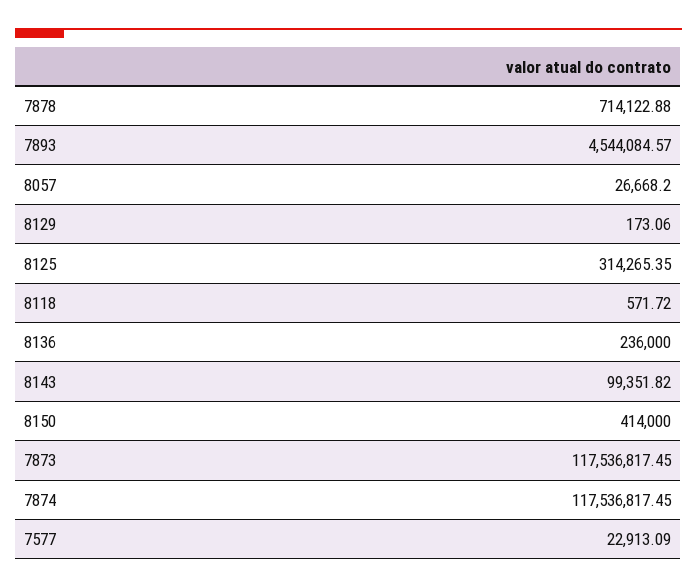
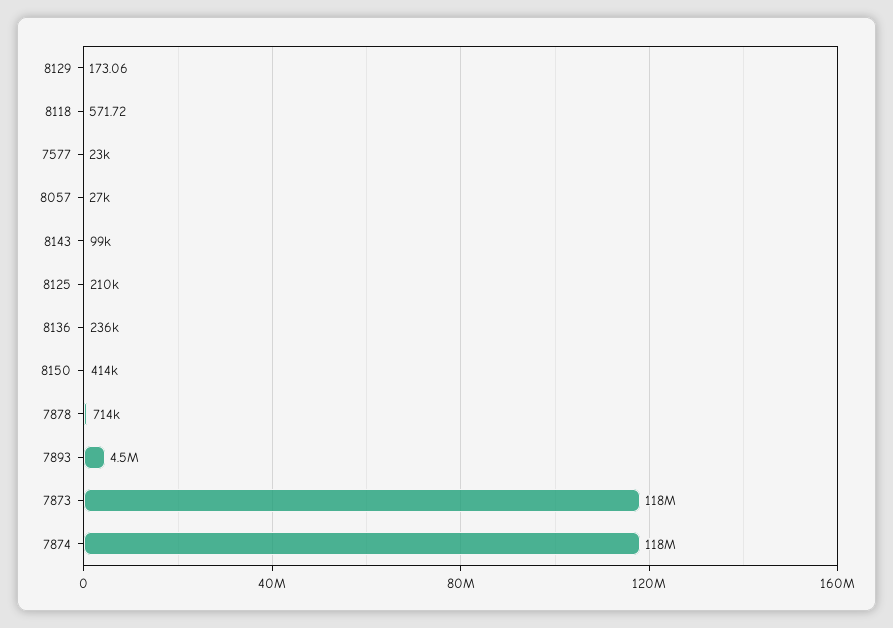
  {
    "7878": 714122.88,
    "7893": 4544084.57,
    "8057": 26668.2,
    "8129": 173.06,
-   "8125": 314265.35,
+   "8125": 210000,
    "8118": 571.72,
    "8136": 236000,
    "8143": 99351.82,
    "8150": 414000,
    "7873": 117536817.45,
    "7874": 117536817.45,
    "7577": 22913.09
  }

